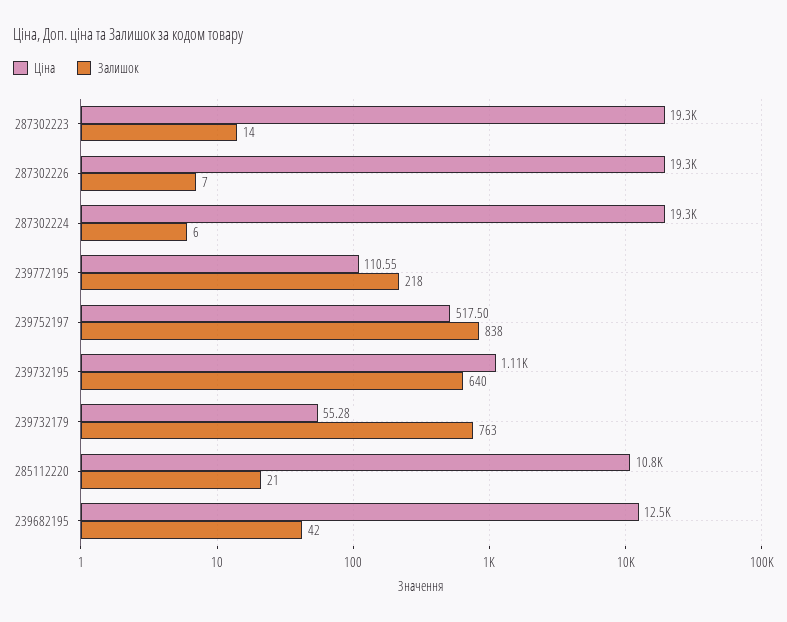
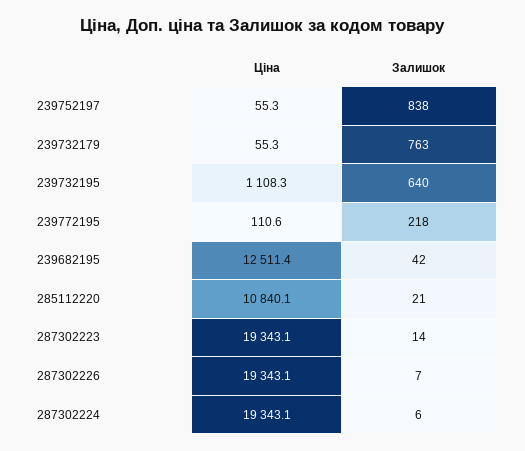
  {
    "Ціна": {
      "287302223": 19343.1,
      "287302226": 19343.1,
      "287302224": 19343.1,
      "239772195": 110.55,
-     "239752197": 517.5,
+     "239752197": 55.3,
      "239732195": 1108.3,
      "239732179": 55.28,
      "285112220": 10840.1,
      "239682195": 12511.4
    },
    "Залишок": {
      "287302223": 14,
      "287302226": 7,
      "287302224": 6,
      "239772195": 218,
      "239752197": 838,
      "239732195": 640,
      "239732179": 763,
      "285112220": 21,
      "239682195": 42
    }
  }

